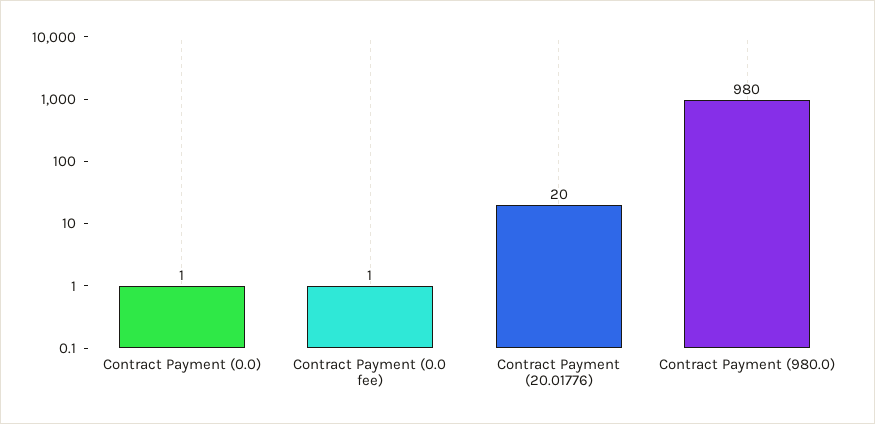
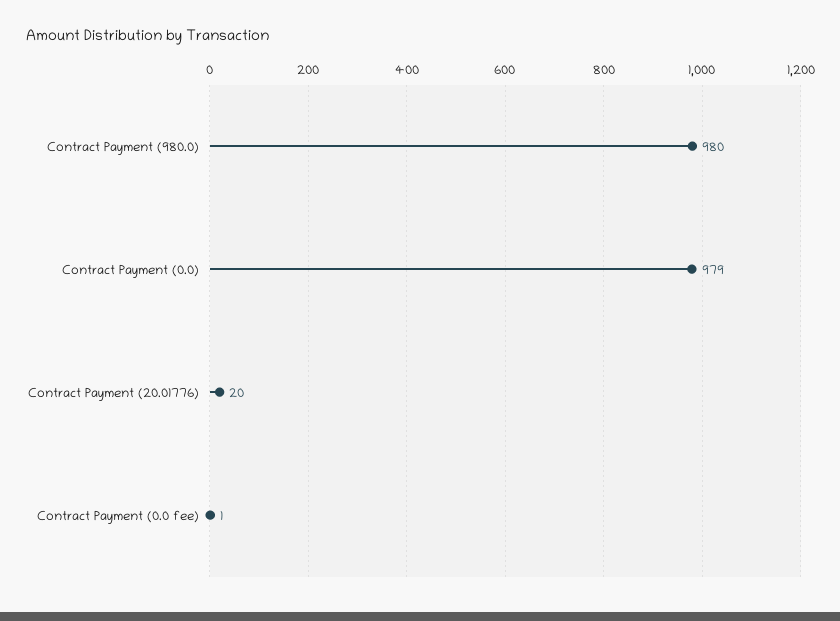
  {
-   "Contract Payment (0.0)": 1,
+   "Contract Payment (0.0)": 979,
    "Contract Payment (0.0 fee)": 1,
    "Contract Payment (20.01776)": 20,
    "Contract Payment (980.0)": 980
  }

